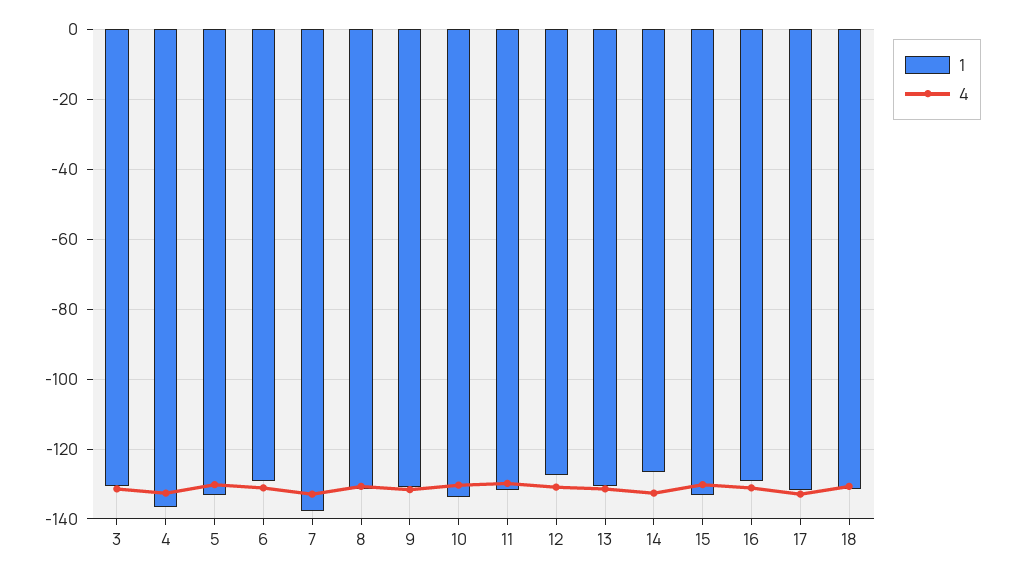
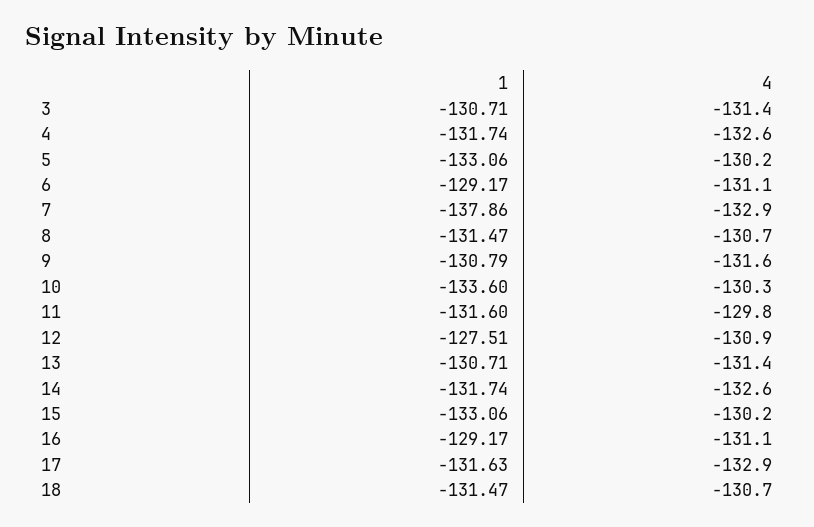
  {
    "1": {
      "3": -130.71,
-     "4": -136,
+     "4": -131.74,
      "5": -133.06,
      "6": -129.17,
      "7": -137.86,
      "8": -131.47,
      "9": -130.79,
      "10": -133.6,
      "11": -131.6,
      "12": -127.51,
      "13": -130.71,
-     "14": -126,
+     "14": -131.74,
      "15": -133.06,
      "16": -129.17,
      "17": -131.63,
      "18": -131.47
    },
    "4": {
      "3": -131.4,
      "4": -132.6,
      "5": -130.2,
      "6": -131.1,
      "7": -132.9,
      "8": -130.7,
      "9": -131.6,
      "10": -130.3,
      "11": -129.8,
      "12": -130.9,
      "13": -131.4,
      "14": -132.6,
      "15": -130.2,
      "16": -131.1,
      "17": -132.9,
      "18": -130.7
    }
  }

